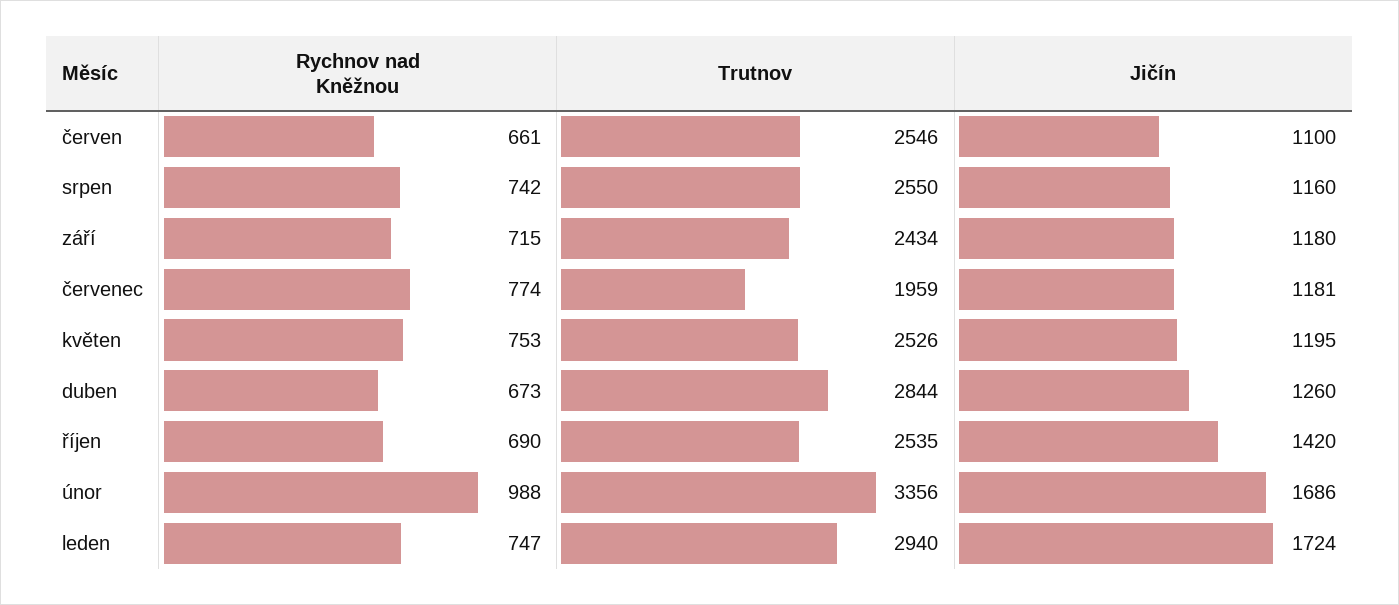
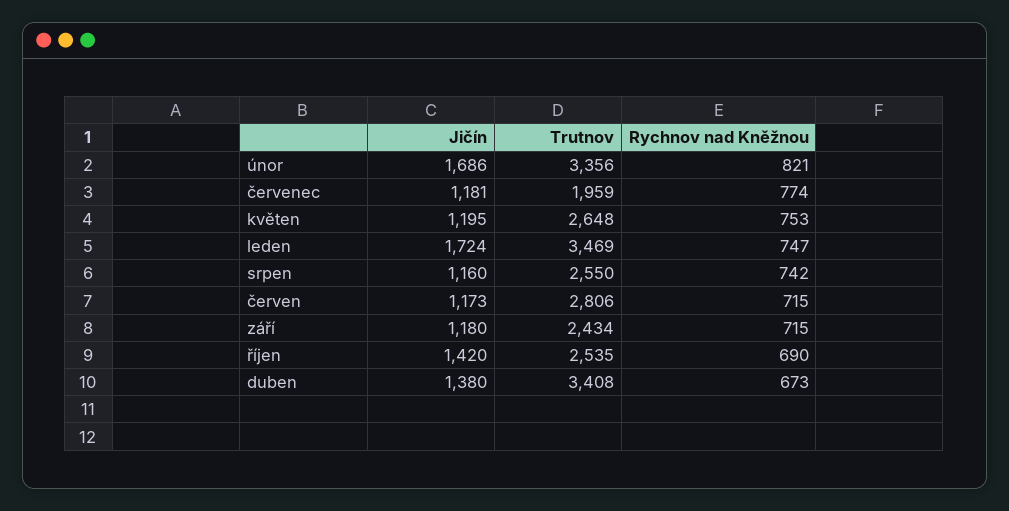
  {
    "Rychnov nad Kněžnou": {
-     "červen": 661,
+     "červen": 715,
      "srpen": 742,
      "září": 715,
      "červenec": 774,
      "květen": 753,
      "duben": 673,
      "říjen": 690,
-     "únor": 988,
+     "únor": 821,
      "leden": 747
    },
    "Trutnov": {
-     "červen": 2546,
+     "červen": 2806,
      "srpen": 2550,
      "září": 2434,
      "červenec": 1959,
-     "květen": 2526,
+     "květen": 2648,
-     "duben": 2844,
+     "duben": 3408,
      "říjen": 2535,
      "únor": 3356,
-     "leden": 2940
+     "leden": 3469
    },
    "Jičín": {
-     "červen": 1100,
+     "červen": 1173,
      "srpen": 1160,
      "září": 1180,
      "červenec": 1181,
      "květen": 1195,
-     "duben": 1260,
+     "duben": 1380,
      "říjen": 1420,
      "únor": 1686,
      "leden": 1724
    }
  }

